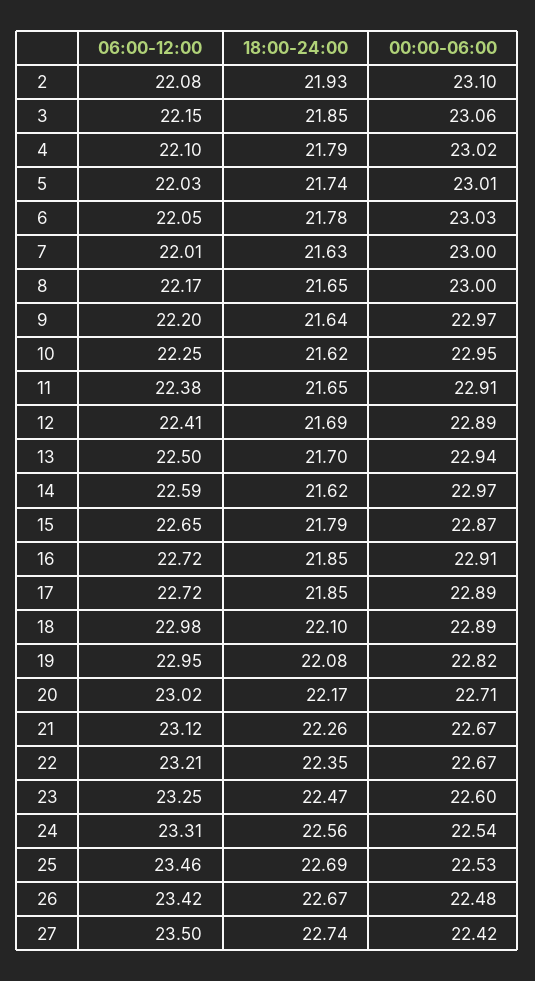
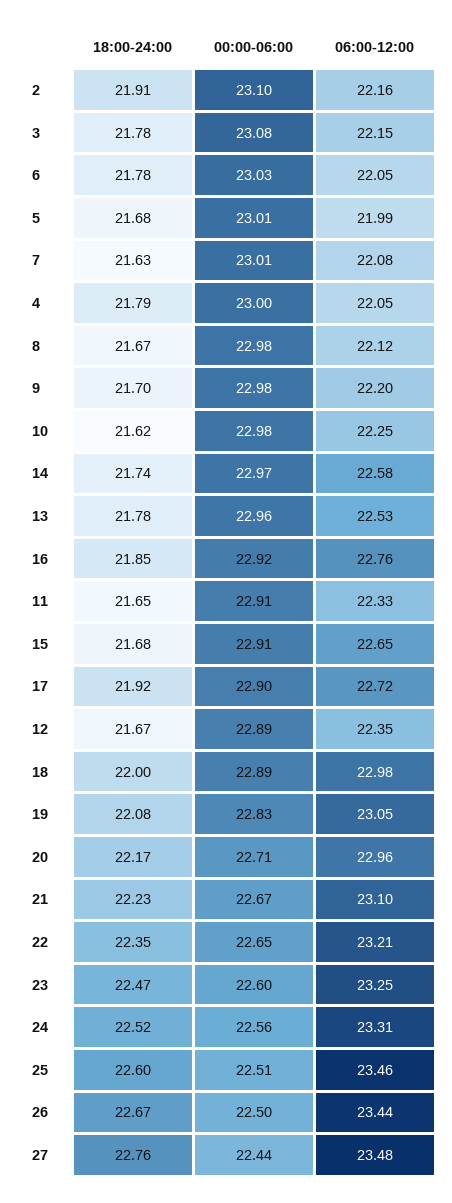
  {
    "06:00-12:00": {
-     "2": 22.08,
+     "2": 22.16,
      "3": 22.15,
-     "4": 22.1,
+     "4": 22.05,
-     "5": 22.03,
+     "5": 21.99,
      "6": 22.05,
-     "7": 22.01,
+     "7": 22.08,
-     "8": 22.17,
+     "8": 22.12,
      "9": 22.2,
      "10": 22.25,
-     "11": 22.38,
+     "11": 22.33,
-     "12": 22.41,
+     "12": 22.35,
-     "13": 22.5,
+     "13": 22.53,
-     "14": 22.59,
+     "14": 22.58,
      "15": 22.65,
-     "16": 22.72,
+     "16": 22.76,
      "17": 22.72,
      "18": 22.98,
-     "19": 22.95,
+     "19": 23.05,
-     "20": 23.02,
+     "20": 22.96,
-     "21": 23.12,
+     "21": 23.1,
      "22": 23.21,
      "23": 23.25,
      "24": 23.31,
      "25": 23.46,
-     "26": 23.42,
+     "26": 23.44,
-     "27": 23.5
+     "27": 23.48
    },
    "18:00-24:00": {
-     "2": 21.93,
+     "2": 21.91,
-     "3": 21.85,
+     "3": 21.78,
      "4": 21.79,
-     "5": 21.74,
+     "5": 21.68,
      "6": 21.78,
      "7": 21.63,
-     "8": 21.65,
+     "8": 21.67,
-     "9": 21.64,
+     "9": 21.7,
      "10": 21.62,
      "11": 21.65,
-     "12": 21.69,
+     "12": 21.67,
-     "13": 21.7,
+     "13": 21.78,
-     "14": 21.62,
+     "14": 21.74,
-     "15": 21.79,
+     "15": 21.68,
      "16": 21.85,
-     "17": 21.85,
+     "17": 21.92,
-     "18": 22.1,
+     "18": 22,
      "19": 22.08,
      "20": 22.17,
-     "21": 22.26,
+     "21": 22.23,
      "22": 22.35,
      "23": 22.47,
-     "24": 22.56,
+     "24": 22.52,
-     "25": 22.69,
+     "25": 22.6,
      "26": 22.67,
-     "27": 22.74
+     "27": 22.76
    },
    "00:00-06:00": {
      "2": 23.1,
-     "3": 23.06,
+     "3": 23.08,
-     "4": 23.02,
+     "4": 23,
      "5": 23.01,
      "6": 23.03,
-     "7": 23,
+     "7": 23.01,
-     "8": 23,
+     "8": 22.98,
-     "9": 22.97,
+     "9": 22.98,
-     "10": 22.95,
+     "10": 22.98,
      "11": 22.91,
      "12": 22.89,
-     "13": 22.94,
+     "13": 22.96,
      "14": 22.97,
-     "15": 22.87,
+     "15": 22.91,
-     "16": 22.91,
+     "16": 22.92,
-     "17": 22.89,
+     "17": 22.9,
      "18": 22.89,
-     "19": 22.82,
+     "19": 22.83,
      "20": 22.71,
      "21": 22.67,
-     "22": 22.67,
+     "22": 22.65,
      "23": 22.6,
-     "24": 22.54,
+     "24": 22.56,
-     "25": 22.53,
+     "25": 22.51,
-     "26": 22.48,
+     "26": 22.5,
-     "27": 22.42
+     "27": 22.44
    }
  }

